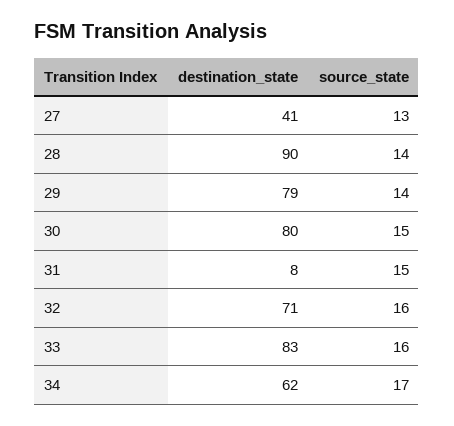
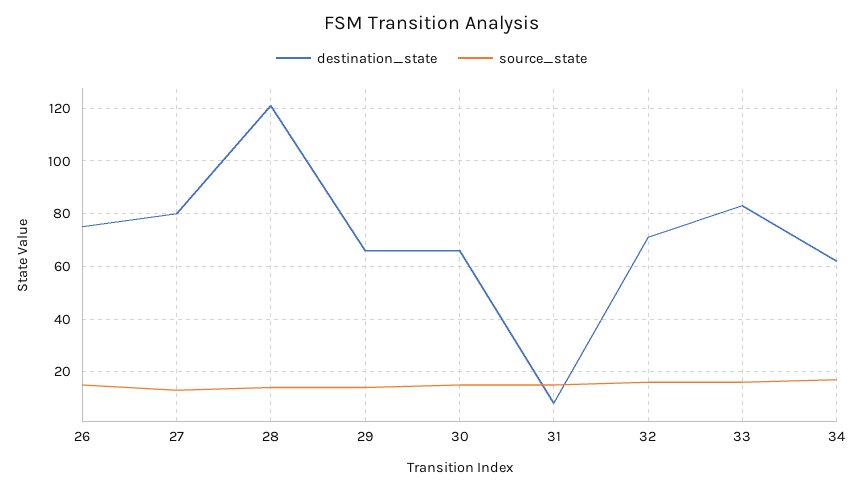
  {
    "destination_state": {
-     "27": 41,
+     "27": 80,
-     "28": 90,
+     "28": 120,
-     "29": 79,
+     "29": 65,
-     "30": 80,
+     "30": 65,
      "31": 8,
      "32": 71,
      "33": 83,
-     "34": 62
+     "34": 62,
+     "26": 75
    },
    "source_state": {
      "27": 13,
      "28": 14,
      "29": 14,
      "30": 15,
      "31": 15,
      "32": 16,
      "33": 16,
-     "34": 17
+     "34": 17,
+     "26": 15
    }
  }

